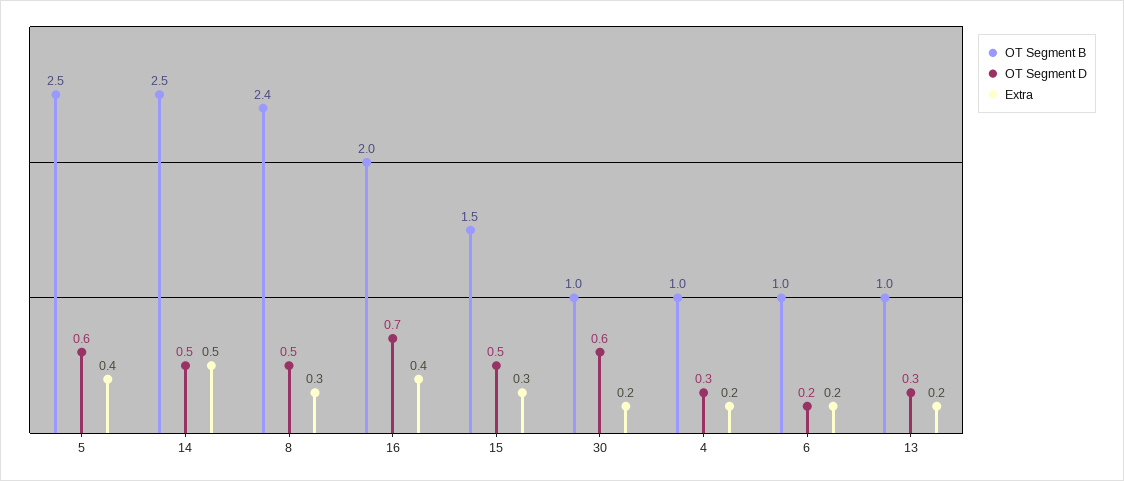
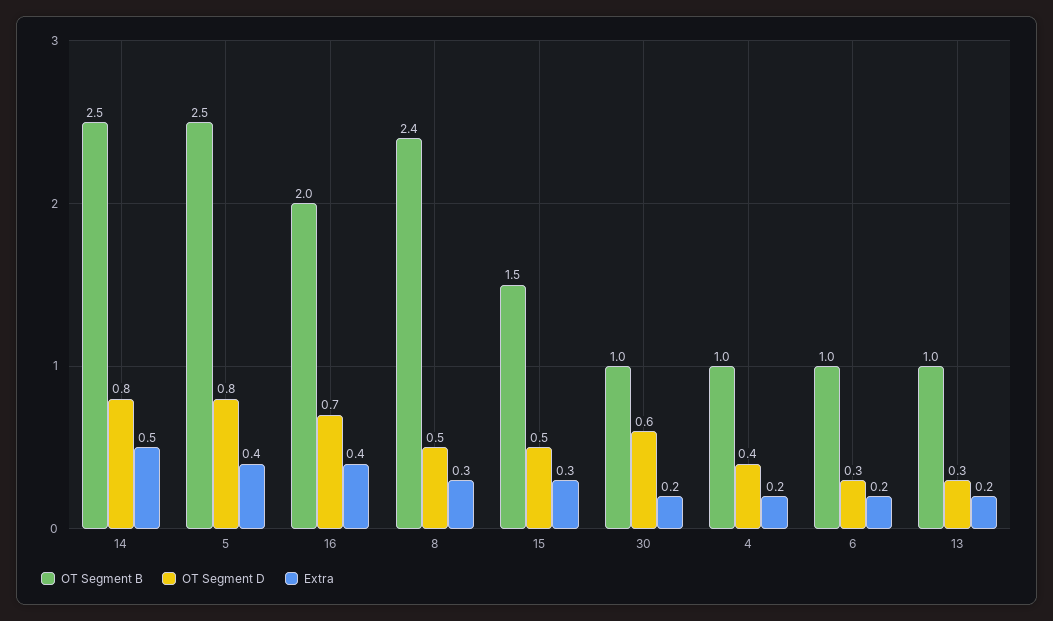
  {
    "OT Segment B": {
      "5": 2.5,
      "14": 2.5,
      "8": 2.4,
      "16": 2,
      "15": 1.5,
      "30": 1,
      "4": 1,
      "6": 1,
      "13": 1
    },
    "OT Segment D": {
-     "5": 0.6,
+     "5": 0.8,
-     "14": 0.5,
+     "14": 0.8,
      "8": 0.5,
      "16": 0.7,
      "15": 0.5,
      "30": 0.6,
-     "4": 0.3,
+     "4": 0.4,
-     "6": 0.2,
+     "6": 0.3,
      "13": 0.3
    },
    "Extra": {
      "5": 0.4,
      "14": 0.5,
      "8": 0.3,
      "16": 0.4,
      "15": 0.3,
      "30": 0.2,
      "4": 0.2,
      "6": 0.2,
      "13": 0.2
    }
  }

